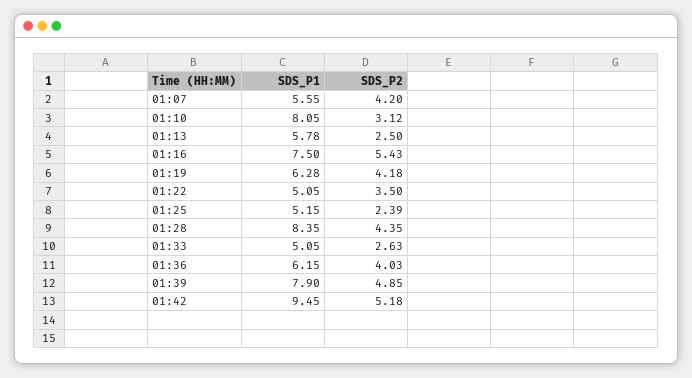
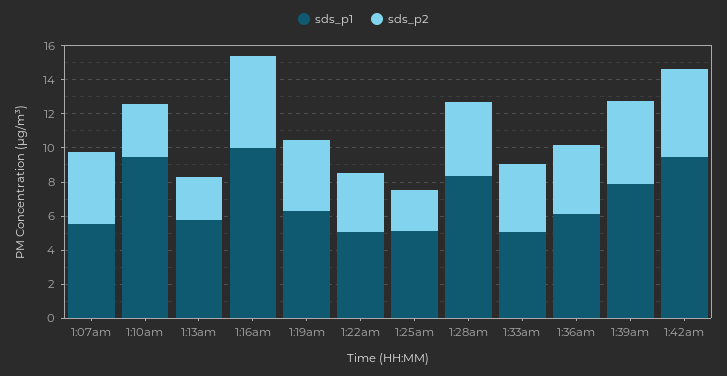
  {
    "SDS_P1": {
      "01:07": 5.55,
-     "01:10": 8.05,
+     "01:10": 9.5,
      "01:13": 5.78,
-     "01:16": 7.5,
+     "01:16": 10,
      "01:19": 6.28,
      "01:22": 5.05,
      "01:25": 5.15,
      "01:28": 8.35,
      "01:33": 5.05,
      "01:36": 6.15,
      "01:39": 7.9,
      "01:42": 9.45
    },
    "SDS_P2": {
      "01:07": 4.2,
      "01:10": 3.12,
      "01:13": 2.5,
      "01:16": 5.43,
      "01:19": 4.18,
      "01:22": 3.5,
      "01:25": 2.39,
      "01:28": 4.35,
-     "01:33": 2.63,
+     "01:33": 4,
      "01:36": 4.03,
      "01:39": 4.85,
      "01:42": 5.18
    }
  }

